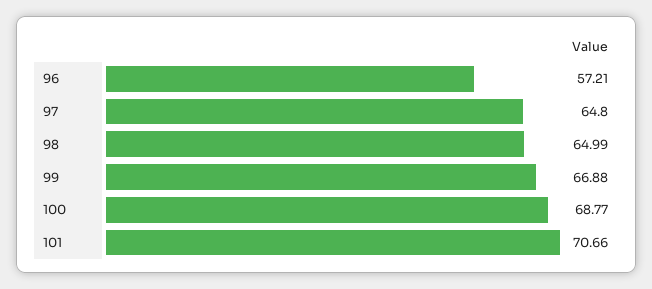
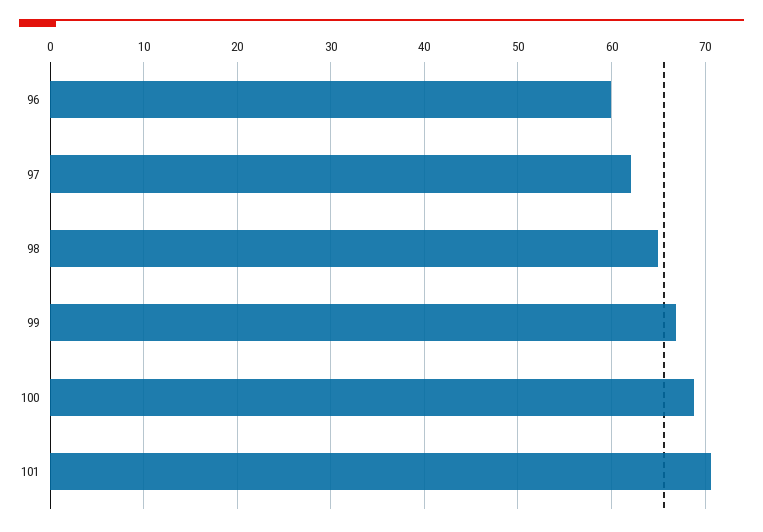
  {
-   "96": 57.21,
+   "96": 60,
-   "97": 64.8,
+   "97": 62,
    "98": 64.99,
    "99": 66.88,
    "100": 68.77,
    "101": 70.66
  }

